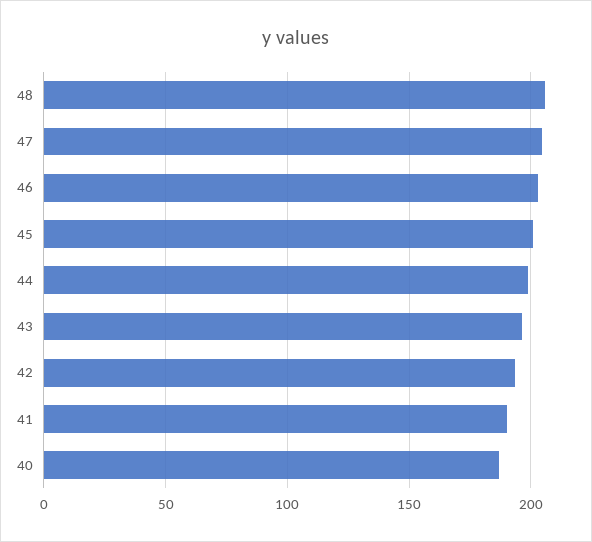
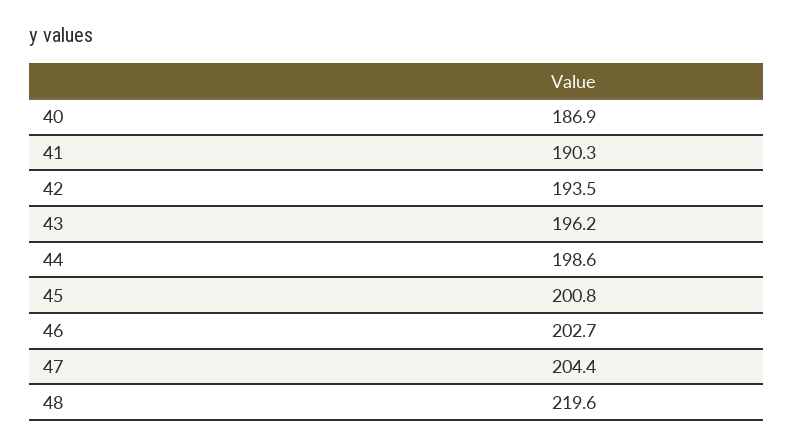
  {
-   "48": 205,
+   "48": 219.6,
    "47": 204.4,
    "46": 202.7,
    "45": 200.8,
    "44": 198.6,
    "43": 196.2,
    "42": 193.5,
    "41": 190.3,
    "40": 186.9
  }

